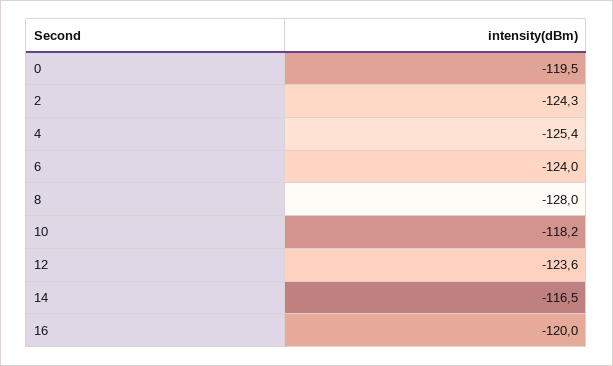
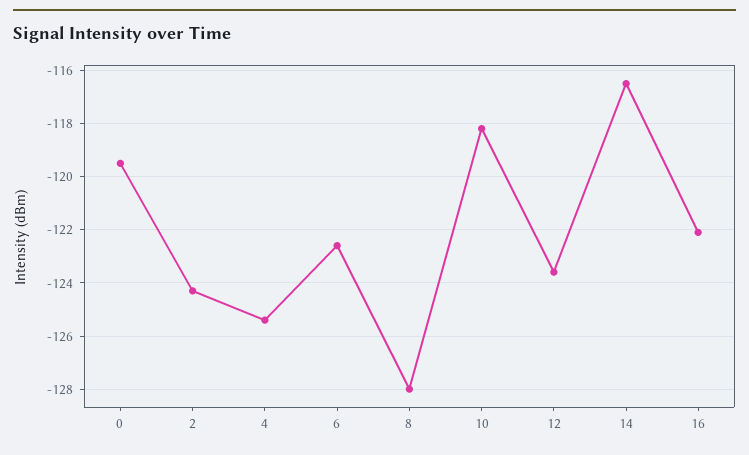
  {
    "0": -119.5,
    "2": -124.3,
    "4": -125.4,
-   "6": -124,
+   "6": -122.5,
    "8": -128,
    "10": -118.2,
    "12": -123.6,
    "14": -116.5,
-   "16": -120
+   "16": -122
  }

